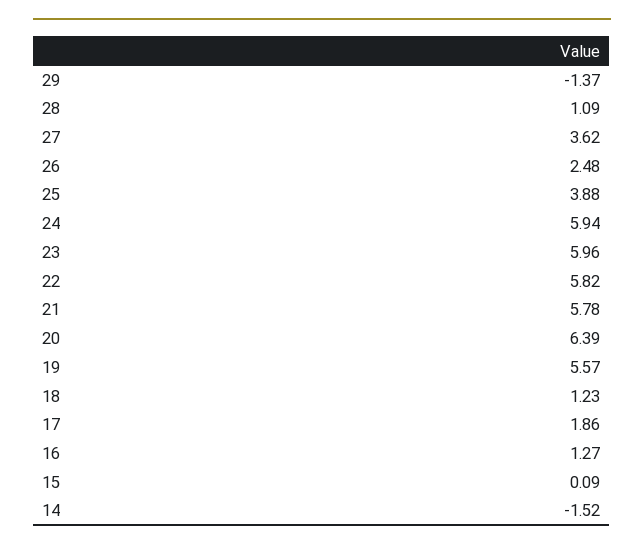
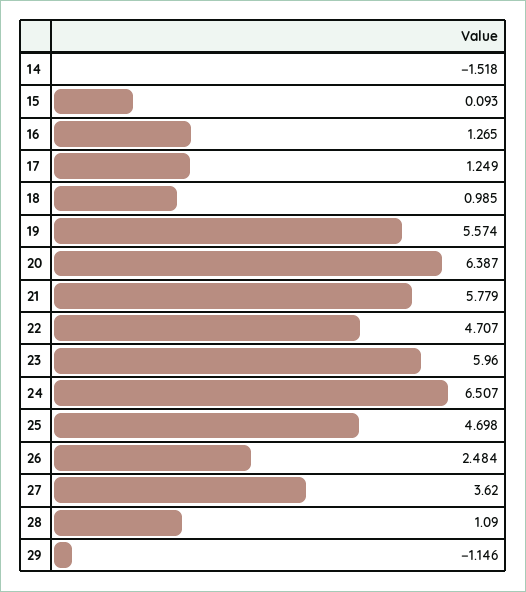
  {
-   "29": -1.37,
+   "29": -1.146,
    "28": 1.09,
    "27": 3.62,
    "26": 2.484,
-   "25": 3.88,
+   "25": 4.698,
-   "24": 5.94,
+   "24": 6.507,
    "23": 5.96,
-   "22": 5.82,
+   "22": 4.707,
    "21": 5.779,
    "20": 6.387,
    "19": 5.574,
-   "18": 1.23,
+   "18": 0.985,
-   "17": 1.86,
+   "17": 1.249,
    "16": 1.265,
    "15": 0.093,
    "14": -1.518
  }

